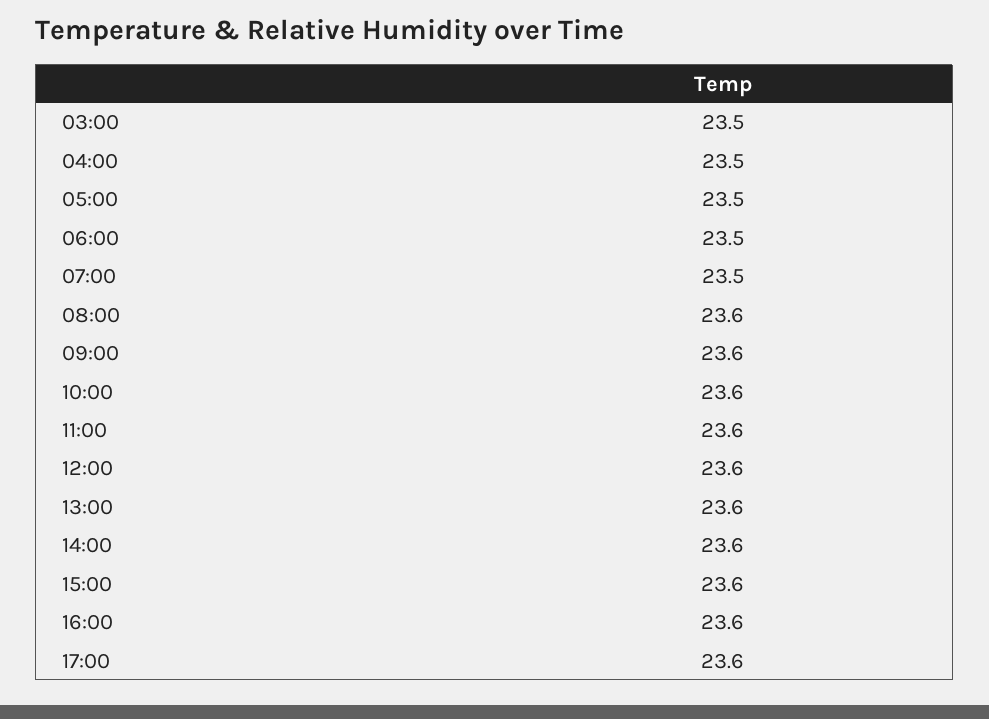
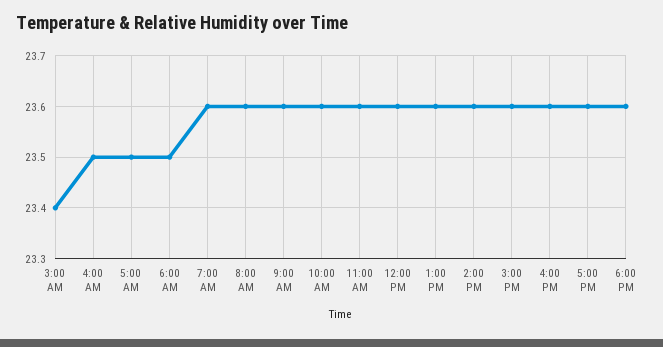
  {
-   "03:00": 23.5,
+   "03:00": 23.4,
    "04:00": 23.5,
    "05:00": 23.5,
    "06:00": 23.5,
-   "07:00": 23.5,
+   "07:00": 23.6,
    "08:00": 23.6,
    "09:00": 23.6,
    "10:00": 23.6,
    "11:00": 23.6,
    "12:00": 23.6,
    "13:00": 23.6,
    "14:00": 23.6,
    "15:00": 23.6,
    "16:00": 23.6,
-   "17:00": 23.6
+   "17:00": 23.6,
+   "6:00 PM": 23.6
  }

